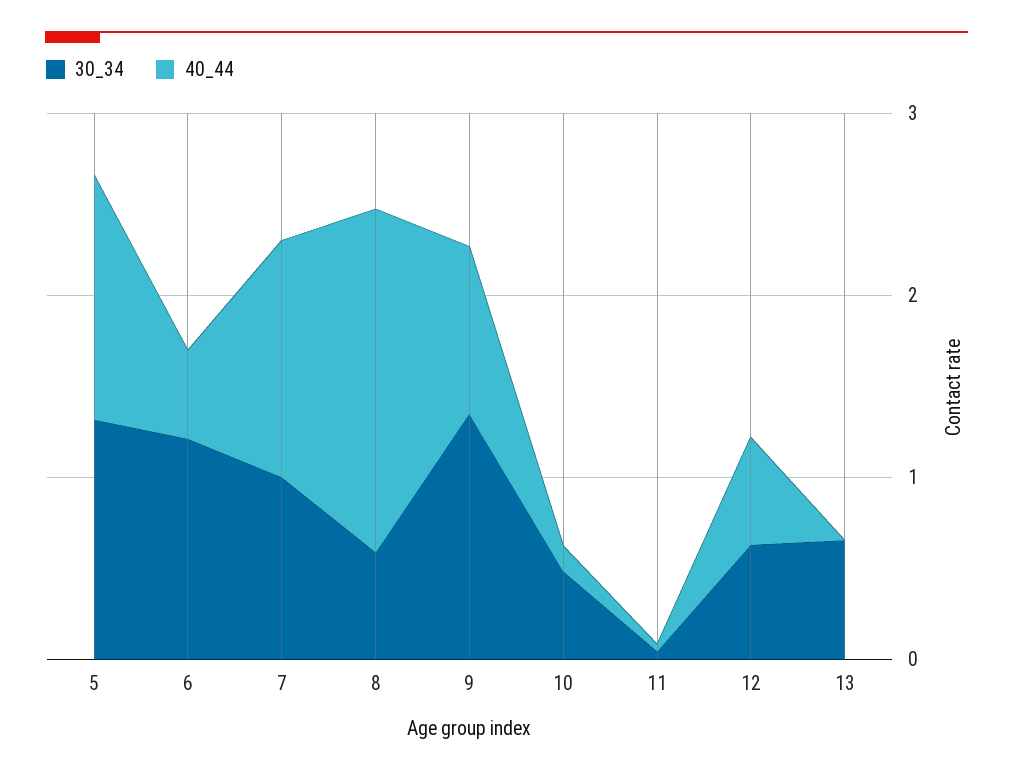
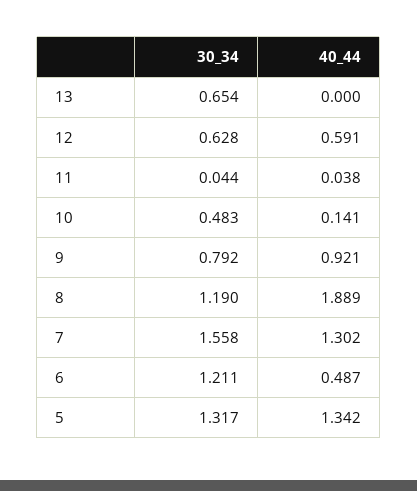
  {
    "30_34": {
      "5": 1.317,
      "6": 1.211,
-     "7": 1,
+     "7": 1.558,
-     "8": 0.6,
+     "8": 1.19,
-     "9": 1.4,
+     "9": 0.792,
      "10": 0.483,
      "11": 0.044,
      "12": 0.628,
      "13": 0.654
    },
    "40_44": {
      "5": 1.342,
      "6": 0.487,
      "7": 1.302,
      "8": 1.889,
      "9": 0.921,
      "10": 0.141,
      "11": 0.038,
      "12": 0.591,
      "13": 0
    }
  }

